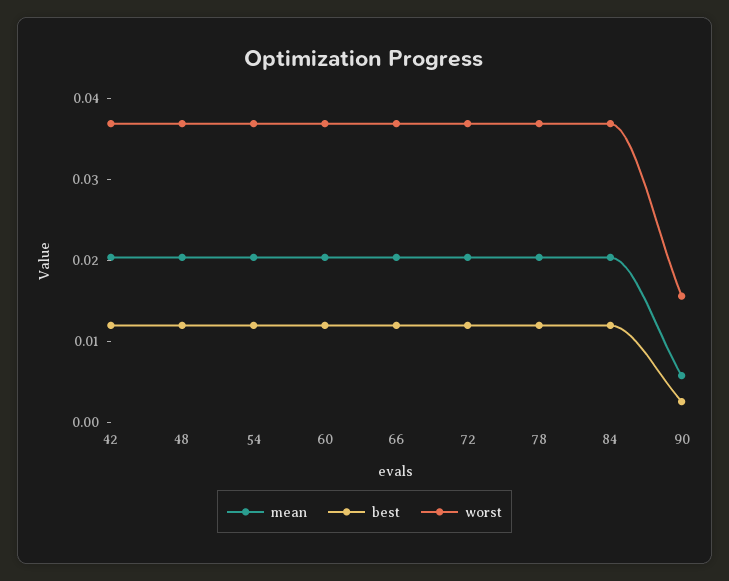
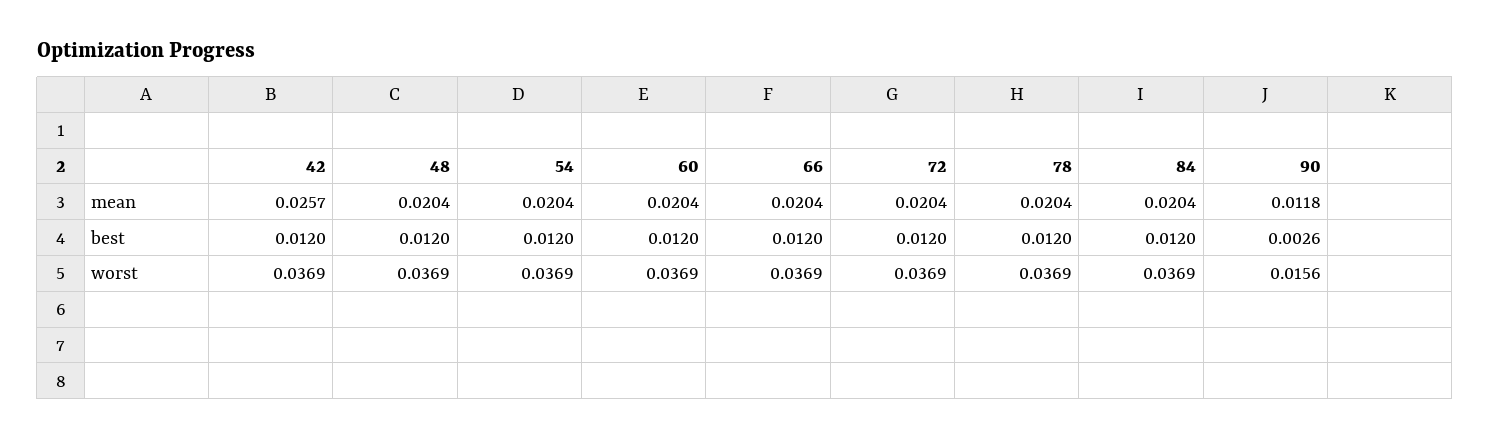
  {
    "mean": {
-     "42": 0.02,
+     "42": 0.0257,
      "48": 0.0204,
      "54": 0.0204,
      "60": 0.0204,
      "66": 0.0204,
      "72": 0.0204,
      "78": 0.0204,
      "84": 0.0204,
-     "90": 0.006
+     "90": 0.0118
    },
    "best": {
      "42": 0.012,
      "48": 0.012,
      "54": 0.012,
      "60": 0.012,
      "66": 0.012,
      "72": 0.012,
      "78": 0.012,
      "84": 0.012,
      "90": 0.0026
    },
    "worst": {
      "42": 0.0369,
      "48": 0.0369,
      "54": 0.0369,
      "60": 0.0369,
      "66": 0.0369,
      "72": 0.0369,
      "78": 0.0369,
      "84": 0.0369,
      "90": 0.0156
    }
  }

